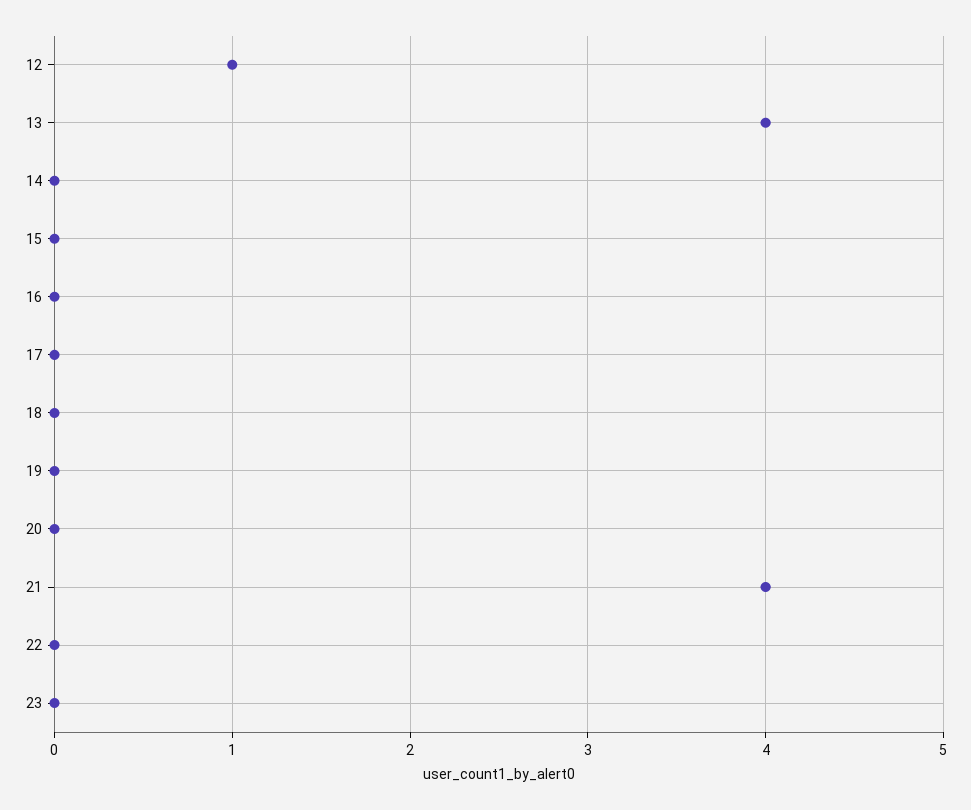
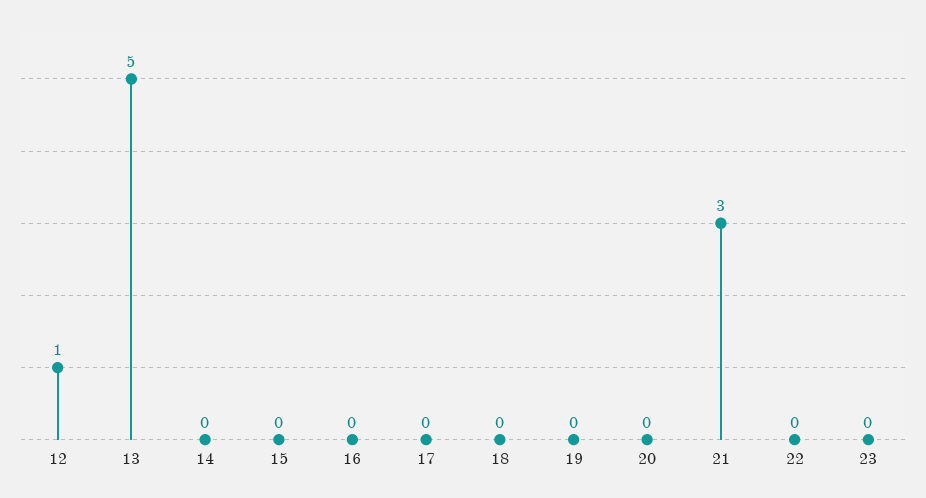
  {
    "12": 1,
-   "13": 4,
+   "13": 5,
    "14": 0,
    "15": 0,
    "16": 0,
    "17": 0,
    "18": 0,
    "19": 0,
    "20": 0,
-   "21": 4,
+   "21": 3,
    "22": 0,
    "23": 0
  }

